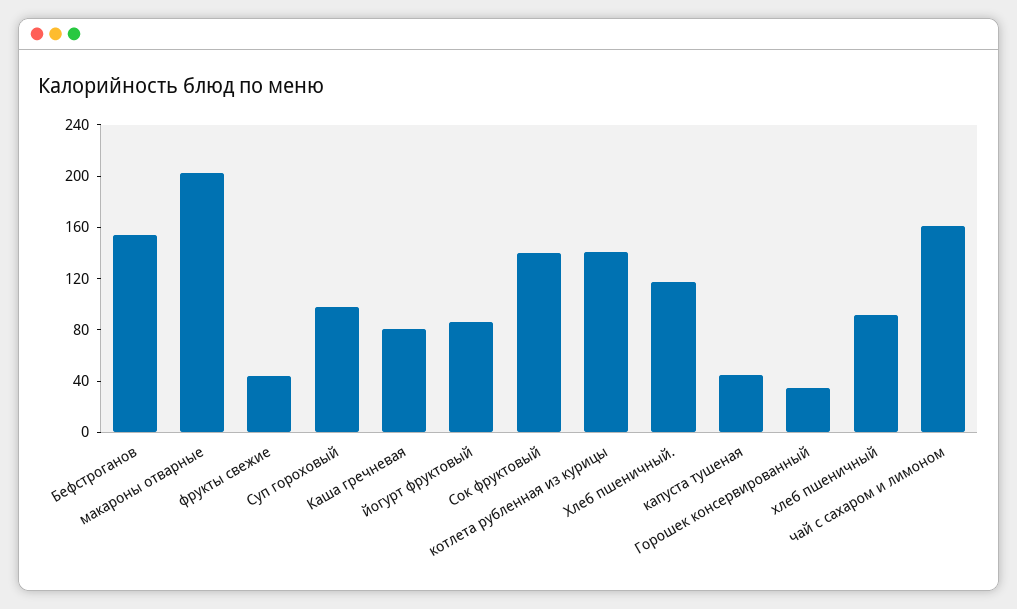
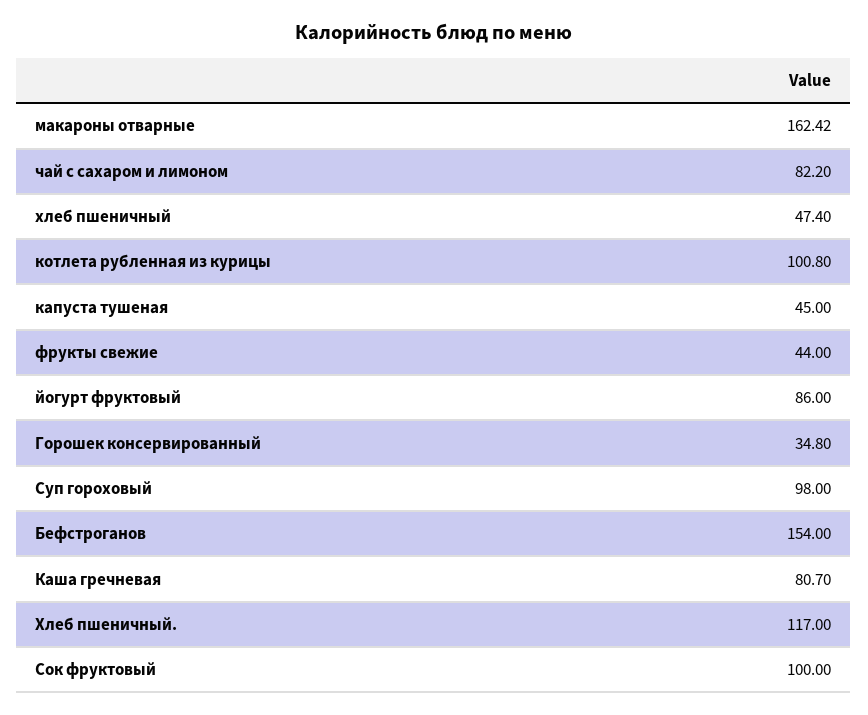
  {
    "Бефстроганов": 154,
-   "макароны отварные": 200,
+   "макароны отварные": 162.42,
    "фрукты свежие": 44,
    "Суп гороховый": 98,
    "Каша гречневая": 80.7,
    "йогурт фруктовый": 86,
-   "Сок фруктовый": 140,
+   "Сок фруктовый": 100,
-   "котлета рубленная из курицы": 140,
+   "котлета рубленная из курицы": 100.8,
    "Хлеб пшеничный.": 117,
    "капуста тушеная": 45,
    "Горошек консервированный": 34.8,
-   "хлеб пшеничный": 90,
+   "хлеб пшеничный": 47.4,
-   "чай с сахаром и лимоном": 160
+   "чай с сахаром и лимоном": 82.2
  }

